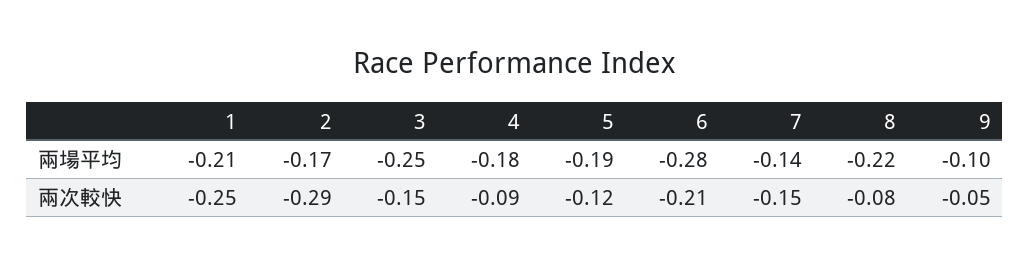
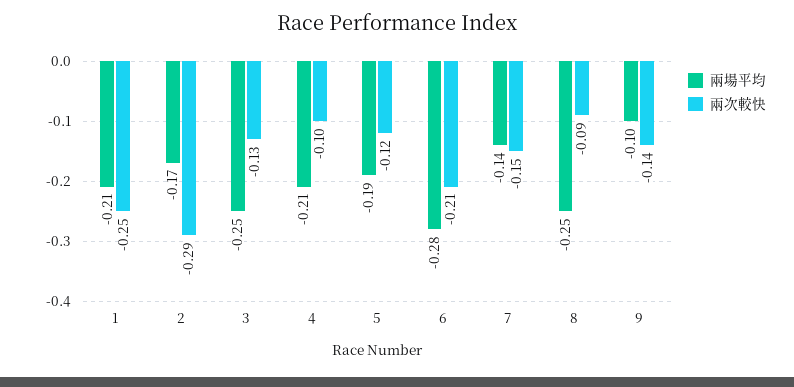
  {
    "兩場平均": {
      "1": -0.21,
      "2": -0.17,
      "3": -0.25,
-     "4": -0.18,
+     "4": -0.21,
      "5": -0.19,
      "6": -0.28,
      "7": -0.14,
-     "8": -0.22,
+     "8": -0.25,
      "9": -0.1
    },
    "兩次較快": {
      "1": -0.25,
      "2": -0.29,
-     "3": -0.15,
+     "3": -0.13,
-     "4": -0.09,
+     "4": -0.1,
      "5": -0.12,
      "6": -0.21,
      "7": -0.15,
-     "8": -0.08,
+     "8": -0.09,
-     "9": -0.05
+     "9": -0.14
    }
  }

